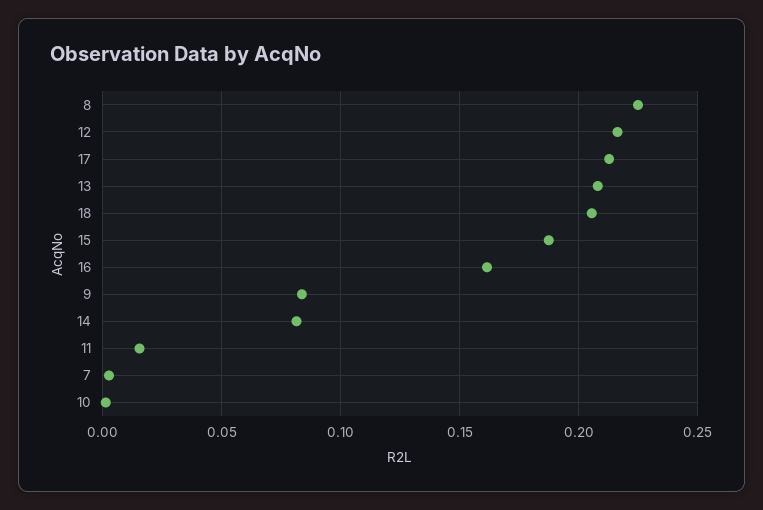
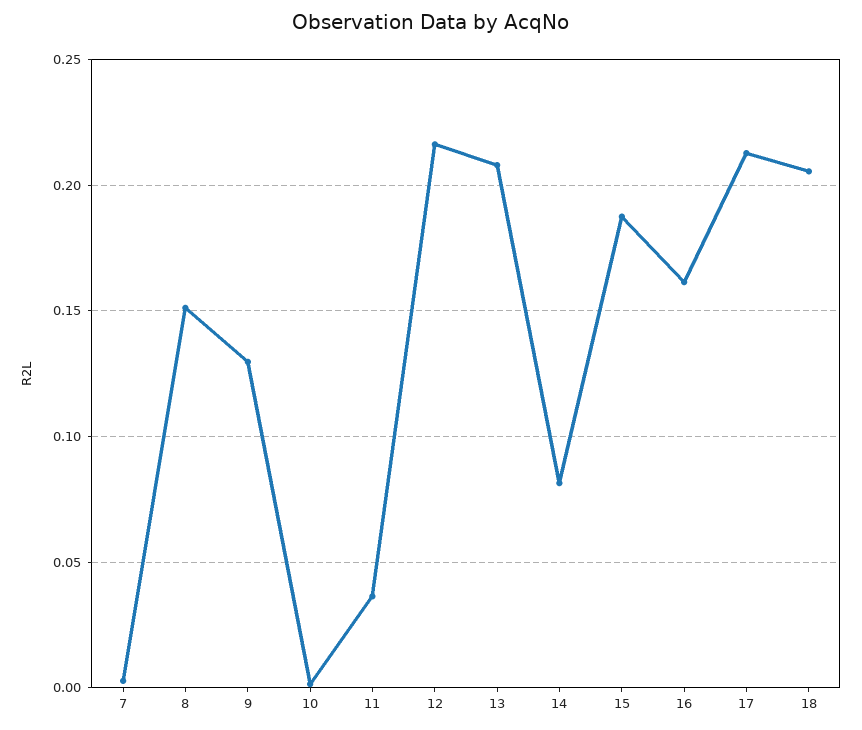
  {
-   "8": 0.225,
+   "8": 0.15,
    "12": 0.215,
    "17": 0.215,
    "13": 0.21,
    "18": 0.205,
    "15": 0.185,
    "16": 0.16,
-   "9": 0.085,
+   "9": 0.13,
    "14": 0.08,
-   "11": 0.015,
+   "11": 0.035,
    "7": 0.005,
    "10": 0
  }

